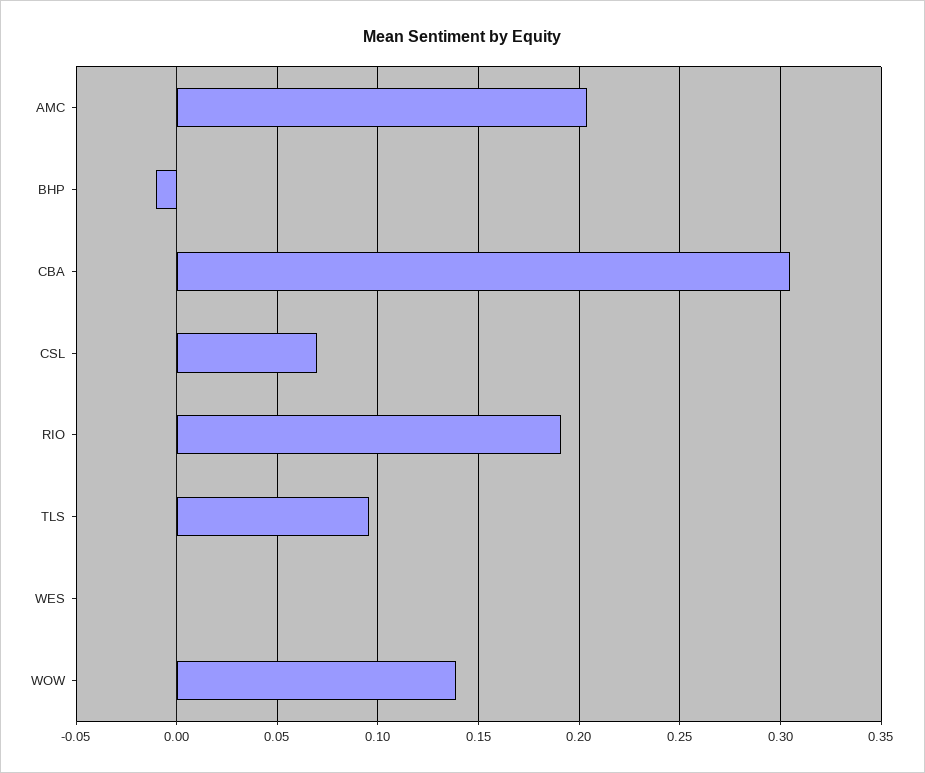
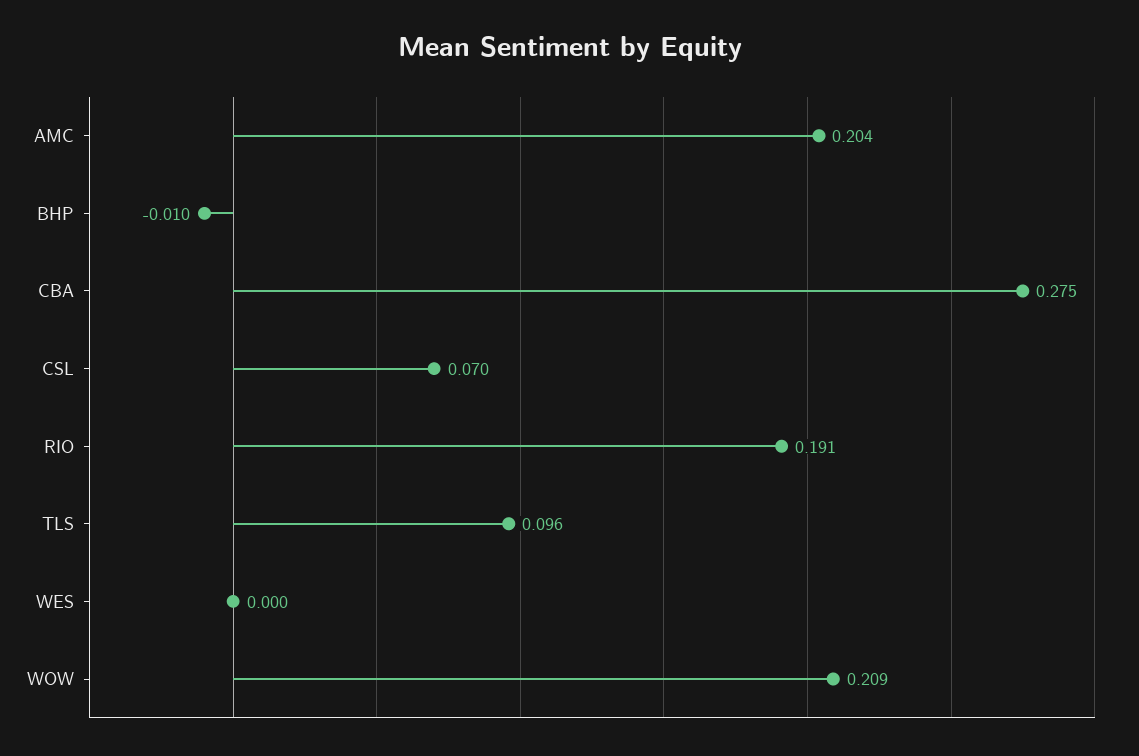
  {
    "AMC": 0.204,
    "BHP": -0.01,
-   "CBA": 0.305,
+   "CBA": 0.275,
    "CSL": 0.07,
    "RIO": 0.191,
    "TLS": 0.096,
    "WES": 0,
-   "WOW": 0.14
+   "WOW": 0.209
  }

